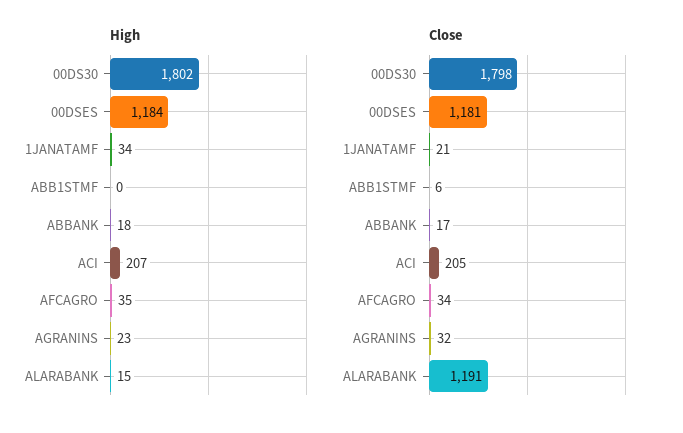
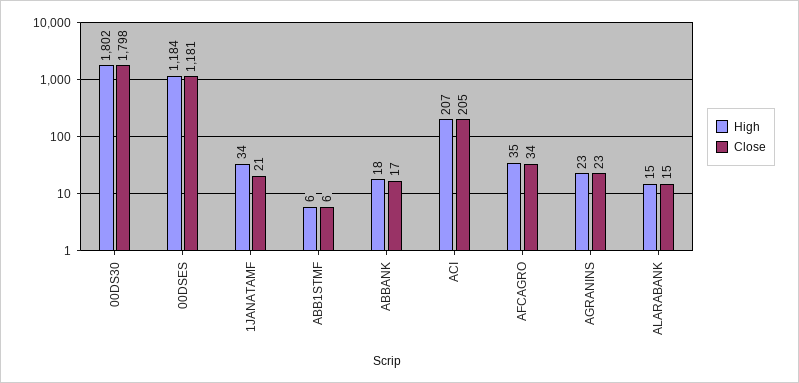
  {
    "High": {
      "00DS30": 1802,
      "00DSES": 1184,
      "1JANATAMF": 34,
-     "ABB1STMF": 0,
+     "ABB1STMF": 6,
      "ABBANK": 18,
      "ACI": 207,
      "AFCAGRO": 35,
      "AGRANINS": 23,
      "ALARABANK": 15
    },
    "Close": {
      "00DS30": 1798,
      "00DSES": 1181,
      "1JANATAMF": 21,
      "ABB1STMF": 6,
      "ABBANK": 17,
      "ACI": 205,
      "AFCAGRO": 34,
-     "AGRANINS": 32,
+     "AGRANINS": 23,
-     "ALARABANK": 1191
+     "ALARABANK": 15
    }
  }

